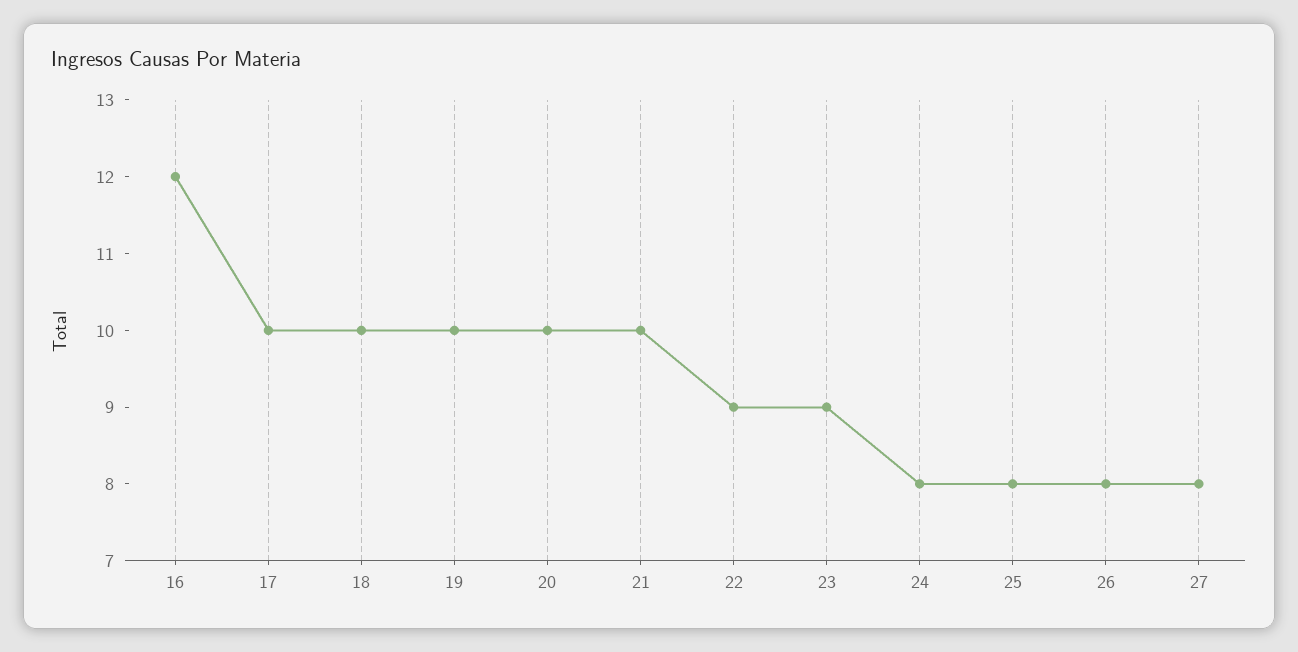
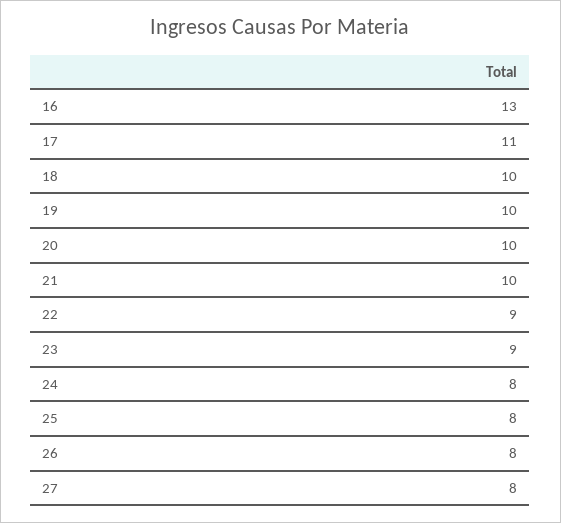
  {
-   "16": 12,
+   "16": 13,
-   "17": 10,
+   "17": 11,
    "18": 10,
    "19": 10,
    "20": 10,
    "21": 10,
    "22": 9,
    "23": 9,
    "24": 8,
    "25": 8,
    "26": 8,
    "27": 8
  }

